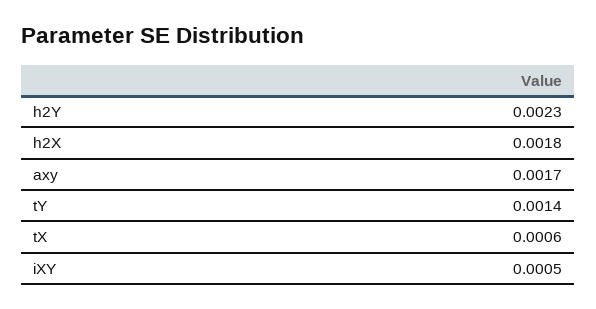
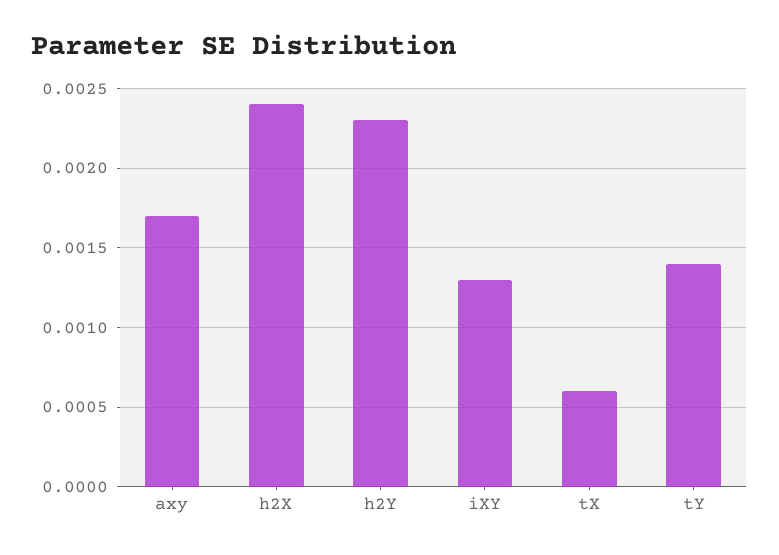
  {
    "h2Y": 0.0023,
-   "h2X": 0.0018,
+   "h2X": 0.0024,
    "axy": 0.0017,
    "tY": 0.0014,
    "tX": 0.0006,
-   "iXY": 0.0005
+   "iXY": 0.0013
  }

